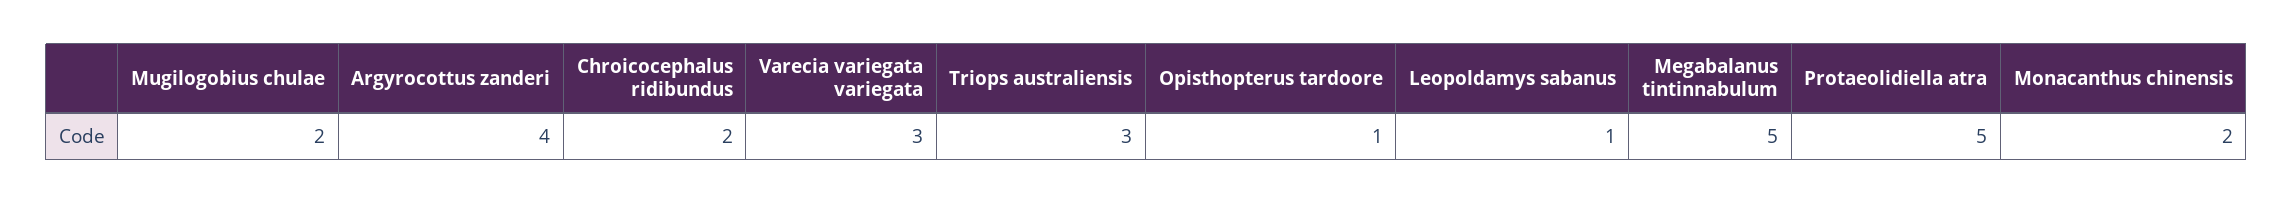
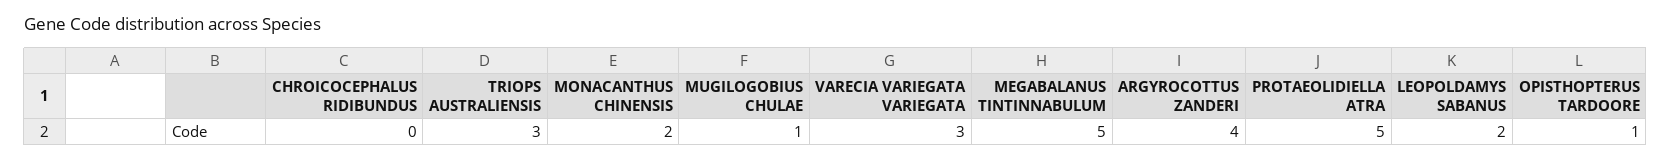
  {
-   "Mugilogobius chulae": 2,
+   "Mugilogobius chulae": 1,
    "Argyrocottus zanderi": 4,
-   "Chroicocephalus ridibundus": 2,
+   "Chroicocephalus ridibundus": 0,
    "Varecia variegata variegata": 3,
    "Triops australiensis": 3,
    "Opisthopterus tardoore": 1,
-   "Leopoldamys sabanus": 1,
+   "Leopoldamys sabanus": 2,
    "Megabalanus tintinnabulum": 5,
    "Protaeolidiella atra": 5,
    "Monacanthus chinensis": 2
  }

